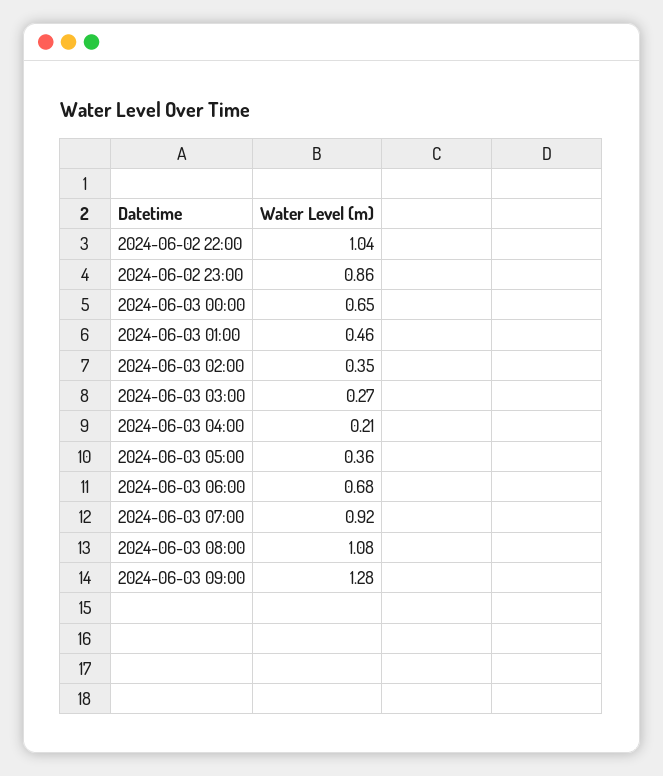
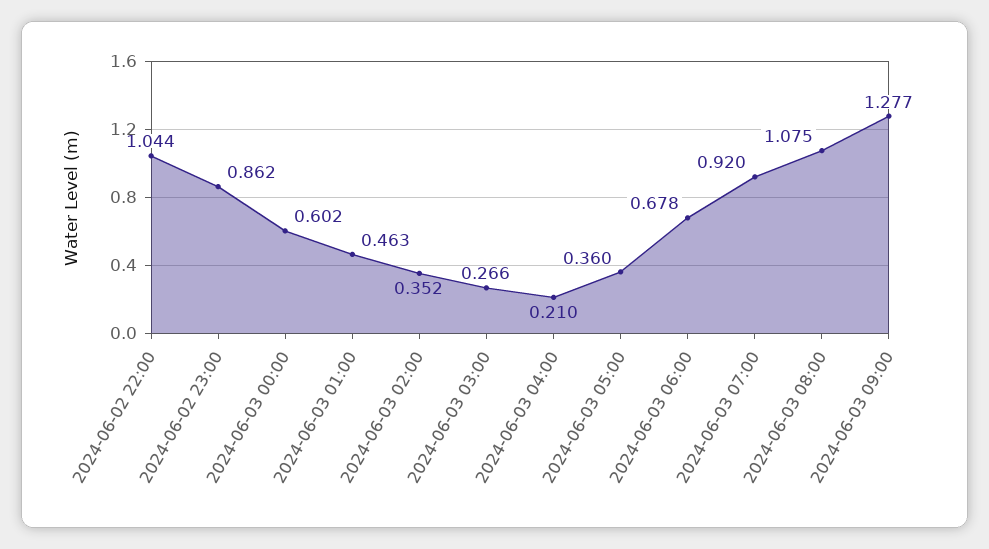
  {
    "2024-06-02 22:00": 1.044,
    "2024-06-02 23:00": 0.862,
-   "2024-06-03 00:00": 0.65,
+   "2024-06-03 00:00": 0.602,
    "2024-06-03 01:00": 0.463,
    "2024-06-03 02:00": 0.352,
    "2024-06-03 03:00": 0.266,
    "2024-06-03 04:00": 0.21,
    "2024-06-03 05:00": 0.36,
    "2024-06-03 06:00": 0.678,
    "2024-06-03 07:00": 0.92,
    "2024-06-03 08:00": 1.075,
    "2024-06-03 09:00": 1.277
  }

